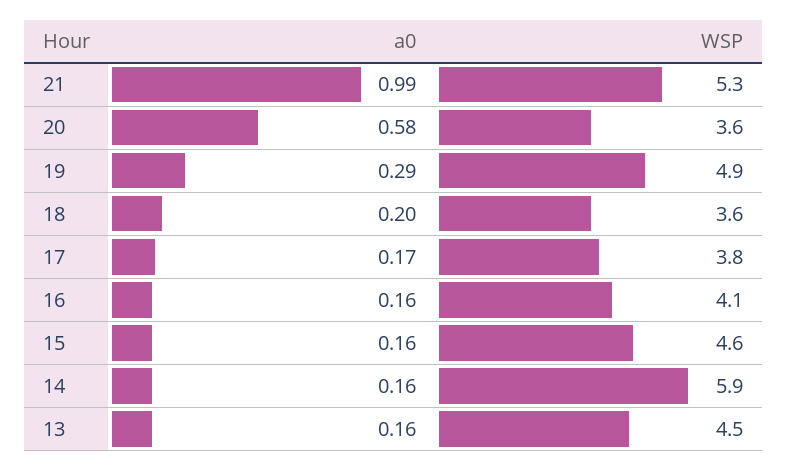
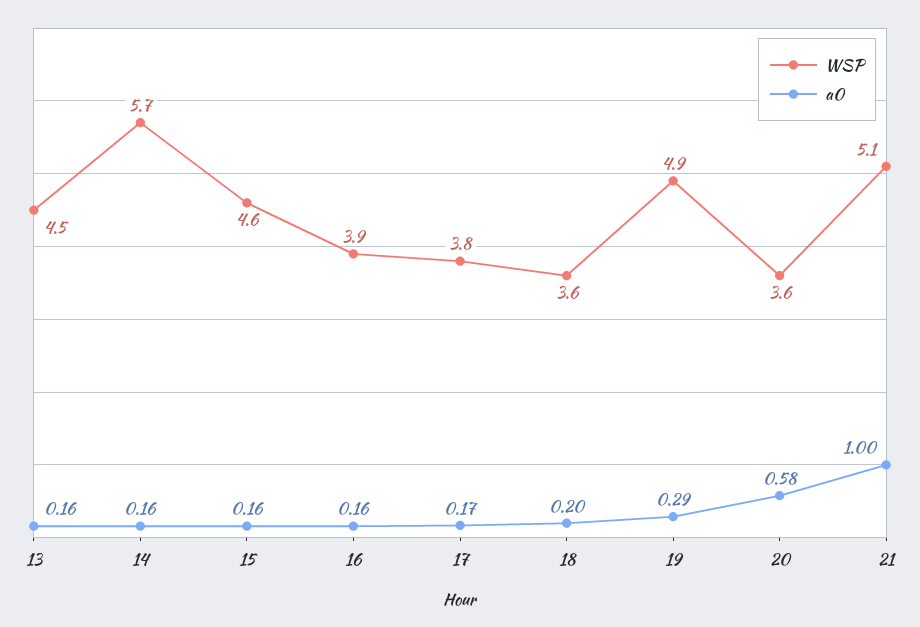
  {
    "a0": {
-     "21": 0.99,
+     "21": 1,
      "20": 0.58,
      "19": 0.29,
      "18": 0.2,
      "17": 0.17,
      "16": 0.16,
      "15": 0.16,
      "14": 0.16,
      "13": 0.16
    },
    "WSP": {
-     "21": 5.3,
+     "21": 5.1,
      "20": 3.6,
      "19": 4.9,
      "18": 3.6,
      "17": 3.8,
-     "16": 4.1,
+     "16": 3.9,
      "15": 4.6,
-     "14": 5.9,
+     "14": 5.7,
      "13": 4.5
    }
  }

